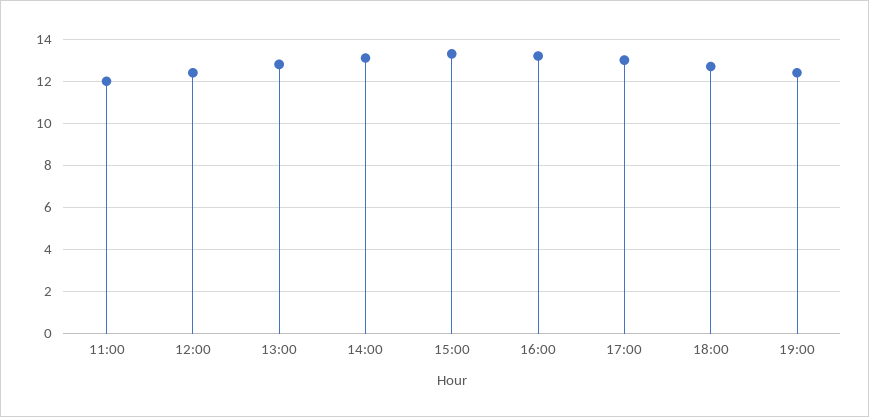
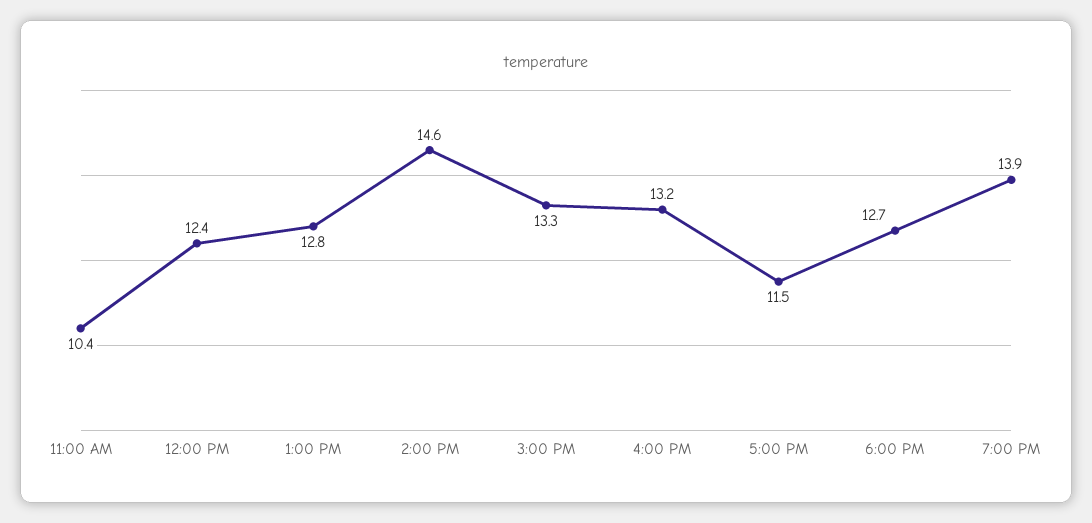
  {
-   "11:00": 12,
+   "11:00": 10.4,
    "12:00": 12.4,
    "13:00": 12.8,
-   "14:00": 13,
+   "14:00": 14.6,
    "15:00": 13.3,
    "16:00": 13.2,
-   "17:00": 13,
+   "17:00": 11.5,
    "18:00": 12.7,
-   "19:00": 12.5
+   "19:00": 13.9
  }

